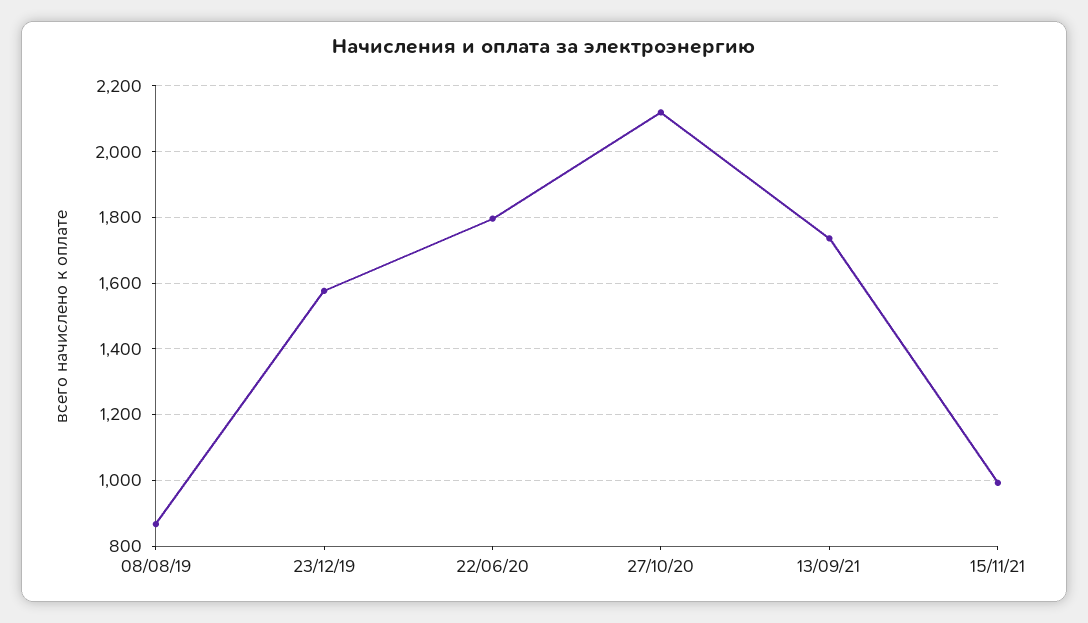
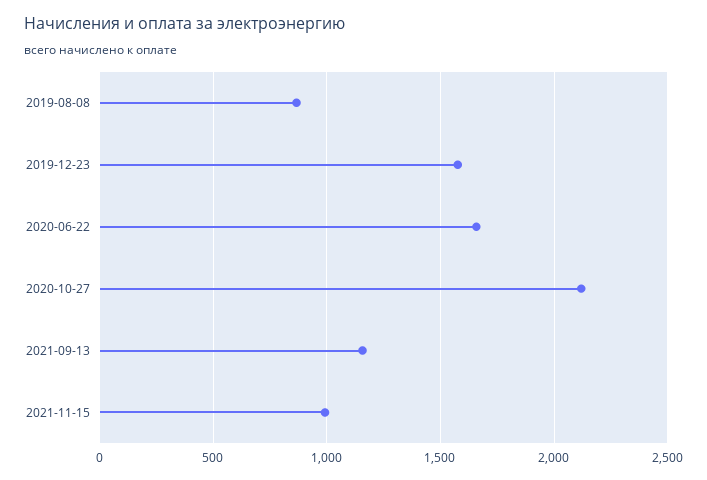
  {
    "08/08/19": 860,
    "23/12/19": 1580,
-   "22/06/20": 1800,
+   "22/06/20": 1650,
    "27/10/20": 2120,
-   "13/09/21": 1740,
+   "13/09/21": 1150,
    "15/11/21": 1000
  }

